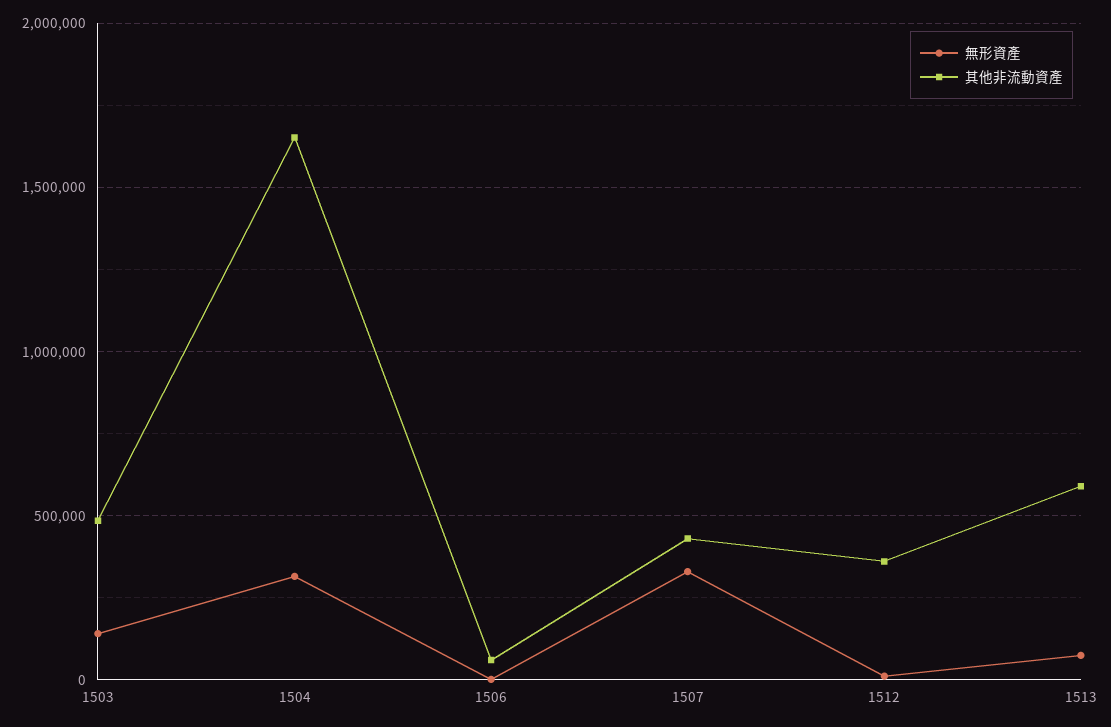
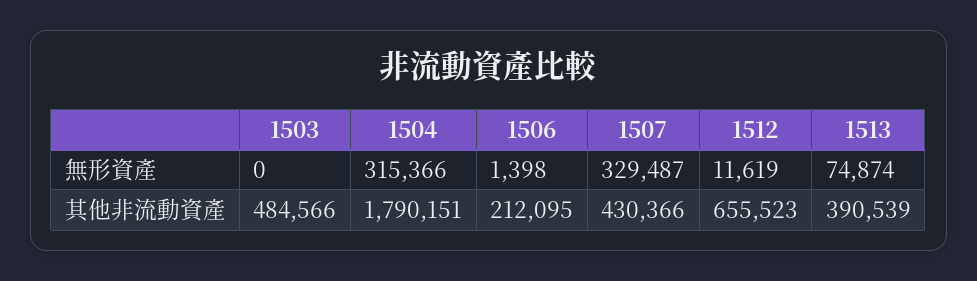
  {
    "無形資產": {
-     "1503": 150000,
+     "1503": 0,
      "1504": 315366,
      "1506": 1398,
      "1507": 329487,
      "1512": 11619,
      "1513": 74874
    },
    "其他非流動資產": {
      "1503": 484566,
-     "1504": 1650000,
+     "1504": 1790151,
-     "1506": 50000,
+     "1506": 212095,
      "1507": 430366,
-     "1512": 350000,
+     "1512": 655523,
-     "1513": 600000
+     "1513": 390539
    }
  }

